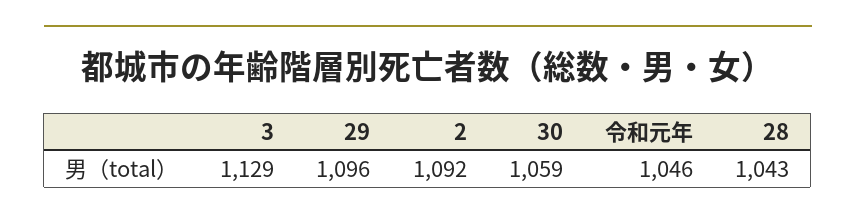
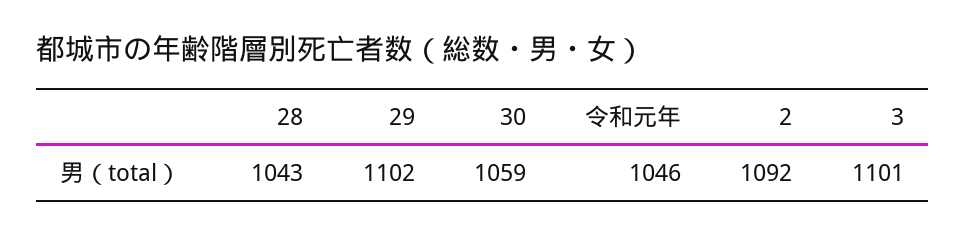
  {
-   "3": 1129,
+   "3": 1101,
-   "29": 1096,
+   "29": 1102,
    "2": 1092,
    "30": 1059,
    "令和元年": 1046,
    "28": 1043
  }

